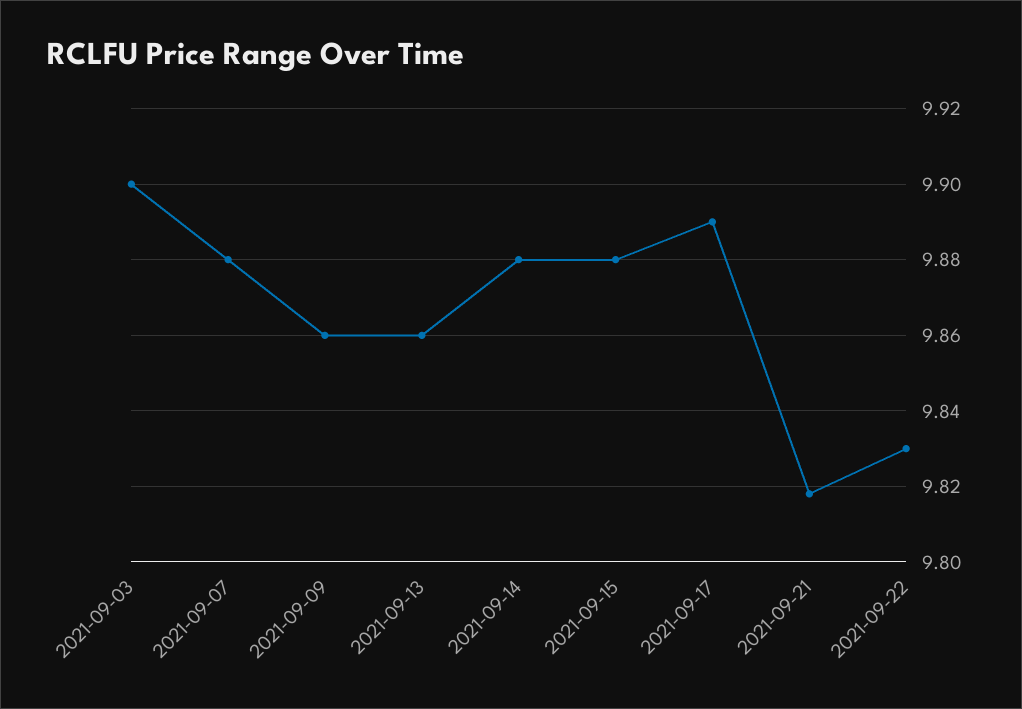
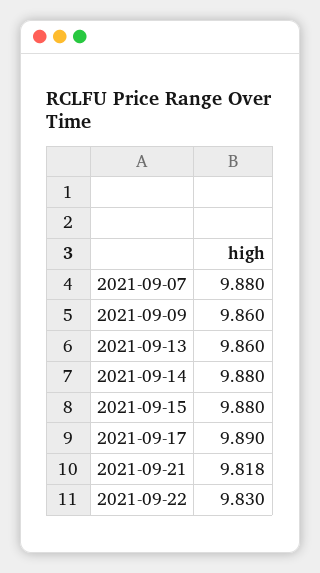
  {
-   "2021-09-03": 9.9,
    "2021-09-07": 9.88,
    "2021-09-09": 9.86,
    "2021-09-13": 9.86,
    "2021-09-14": 9.88,
    "2021-09-15": 9.88,
    "2021-09-17": 9.89,
    "2021-09-21": 9.818,
    "2021-09-22": 9.83
  }

